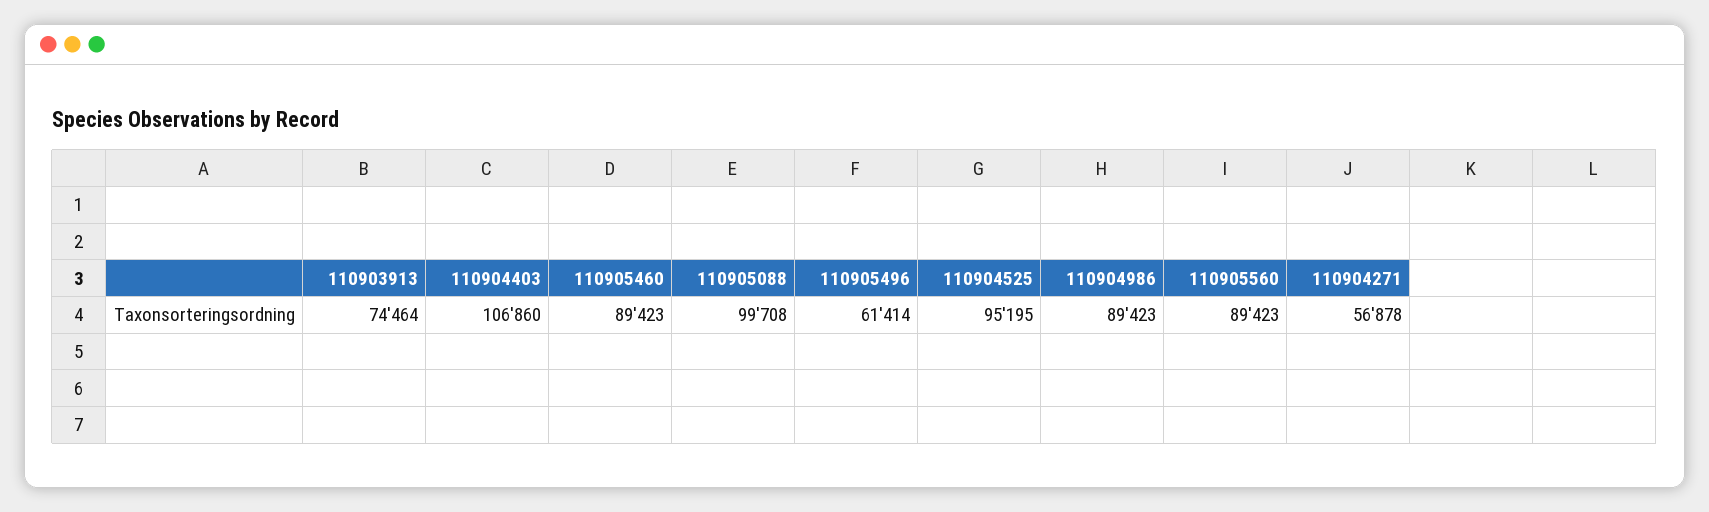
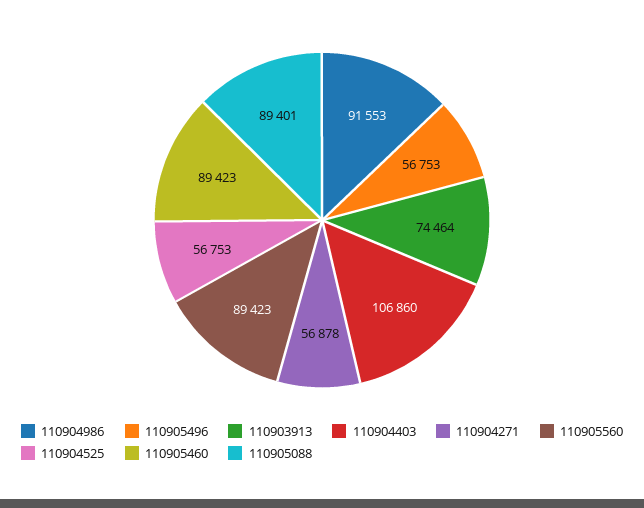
  {
    "110903913": 74464,
    "110904403": 106860,
    "110905460": 89423,
-   "110905088": 99708,
+   "110905088": 89401,
-   "110905496": 61414,
+   "110905496": 56753,
-   "110904525": 95195,
+   "110904525": 56753,
-   "110904986": 89423,
+   "110904986": 91553,
    "110905560": 89423,
    "110904271": 56878
  }

